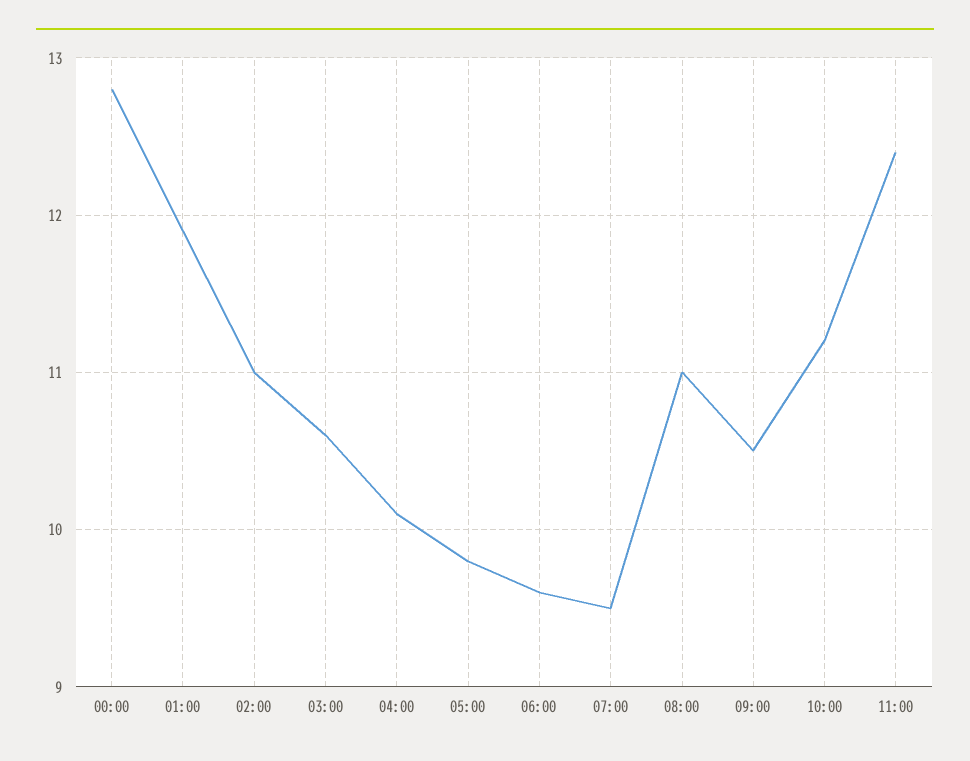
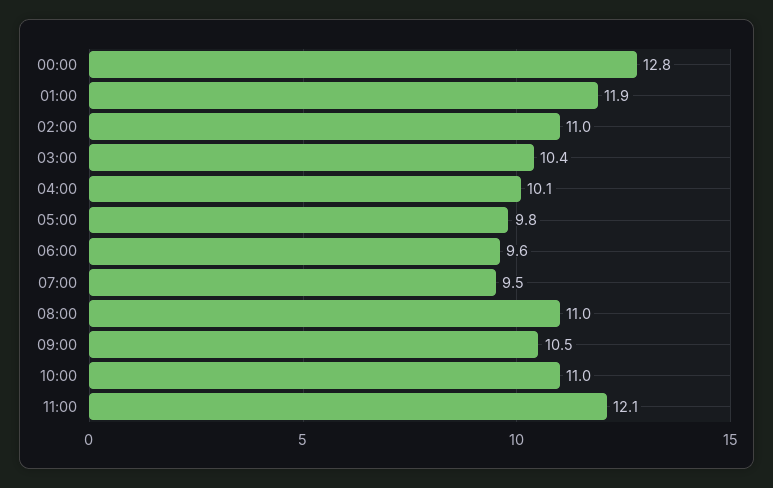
  {
    "00:00": 12.8,
    "01:00": 11.9,
    "02:00": 11,
-   "03:00": 10.6,
+   "03:00": 10.4,
    "04:00": 10.1,
    "05:00": 9.8,
    "06:00": 9.6,
    "07:00": 9.5,
    "08:00": 11,
    "09:00": 10.5,
-   "10:00": 11.2,
+   "10:00": 11,
-   "11:00": 12.4
+   "11:00": 12.1
  }

